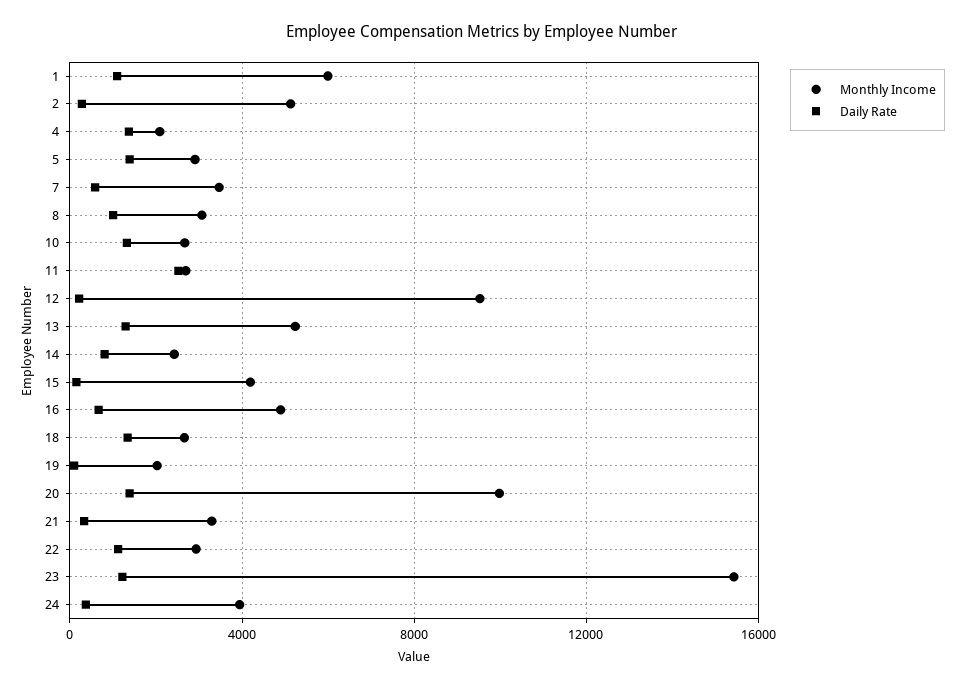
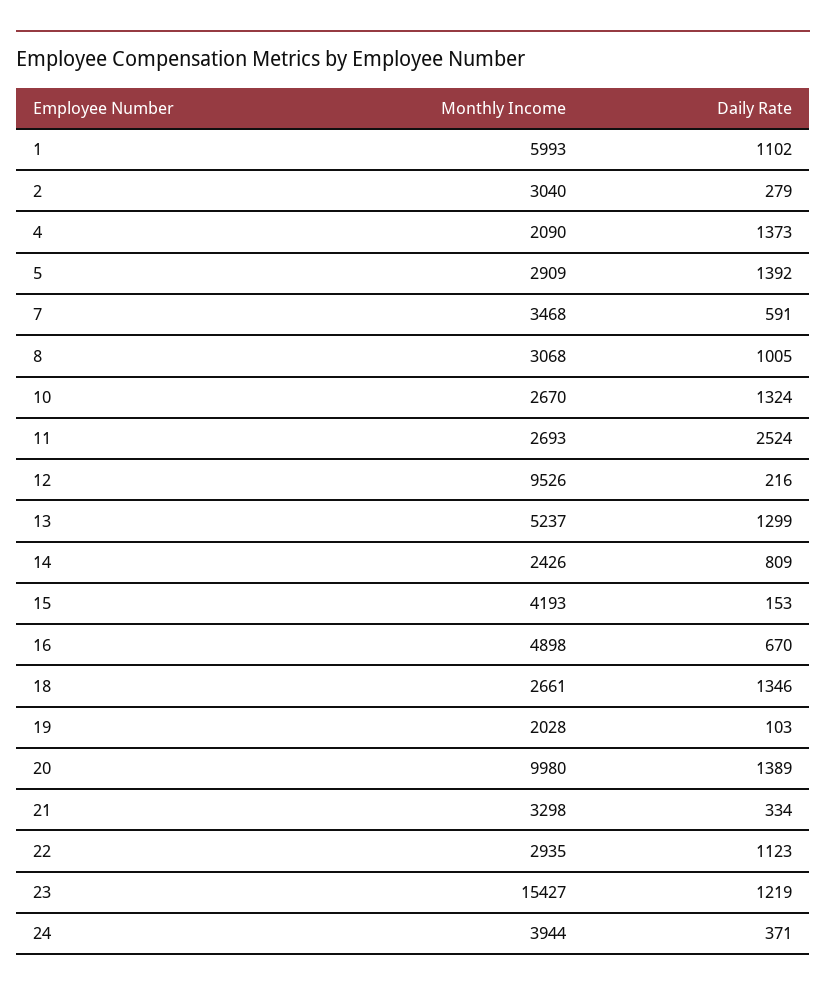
  {
    "Monthly Income": {
      "1": 5993,
-     "2": 5000,
+     "2": 3040,
      "4": 2090,
      "5": 2909,
      "7": 3468,
      "8": 3068,
      "10": 2670,
      "11": 2693,
      "12": 9526,
      "13": 5237,
      "14": 2426,
      "15": 4193,
      "16": 4898,
      "18": 2661,
      "19": 2028,
      "20": 9980,
      "21": 3298,
      "22": 2935,
      "23": 15427,
      "24": 3944
    },
    "Daily Rate": {
      "1": 1102,
      "2": 279,
      "4": 1373,
      "5": 1392,
      "7": 591,
      "8": 1005,
      "10": 1324,
      "11": 2524,
      "12": 216,
      "13": 1299,
      "14": 809,
      "15": 153,
      "16": 670,
      "18": 1346,
      "19": 103,
      "20": 1389,
      "21": 334,
      "22": 1123,
      "23": 1219,
      "24": 371
    }
  }

